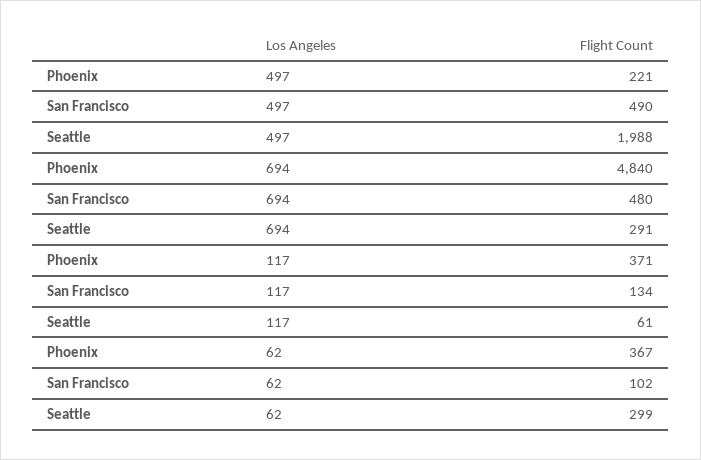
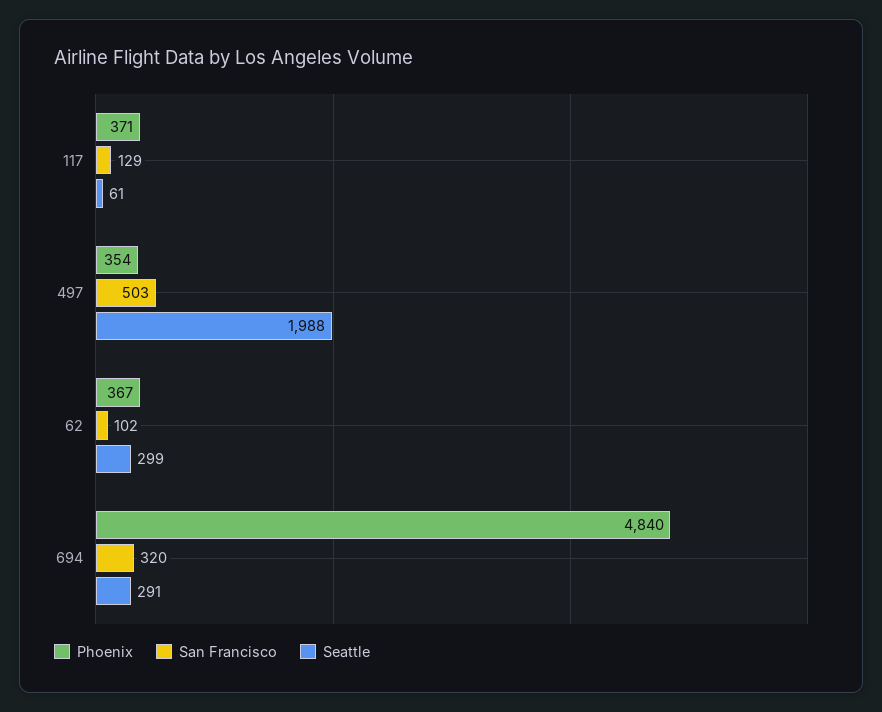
  {
    "Phoenix": {
-     "497": 221,
+     "497": 354,
      "694": 4840,
      "117": 371,
      "62": 367
    },
    "San Francisco": {
-     "497": 490,
+     "497": 503,
-     "694": 480,
+     "694": 320,
-     "117": 134,
+     "117": 129,
      "62": 102
    },
    "Seattle": {
      "497": 1988,
      "694": 291,
      "117": 61,
      "62": 299
    }
  }

